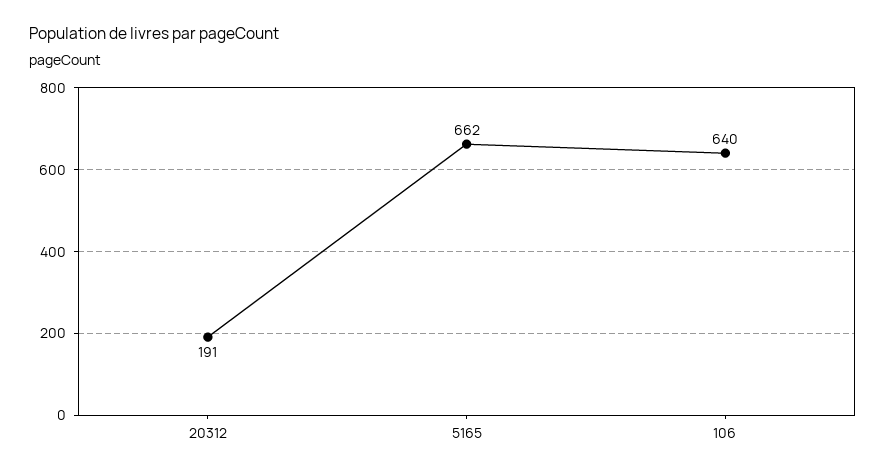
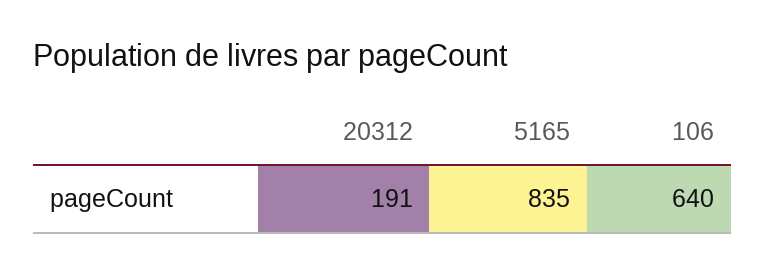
  {
    "20312": 191,
-   "5165": 662,
+   "5165": 835,
    "106": 640
  }

